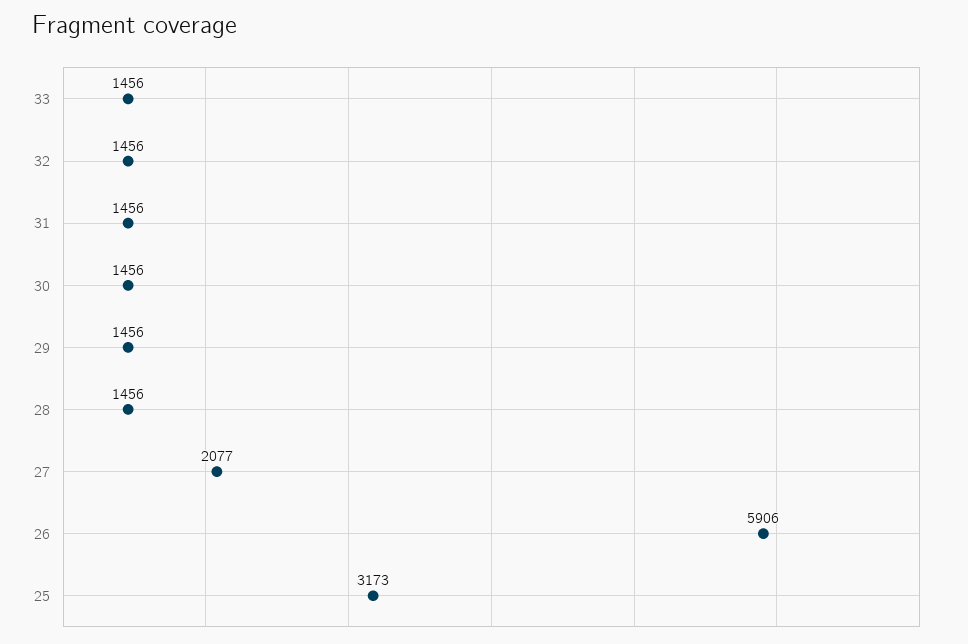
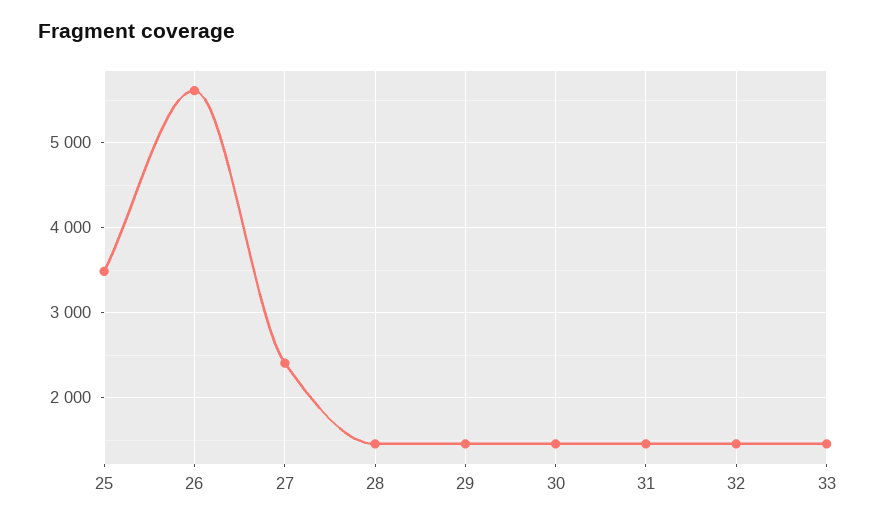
  {
    "33": 1456,
    "32": 1456,
    "31": 1456,
    "30": 1456,
    "29": 1456,
    "28": 1456,
-   "27": 2077,
+   "27": 2400,
-   "26": 5906,
+   "26": 5600,
-   "25": 3173
+   "25": 3500
  }

